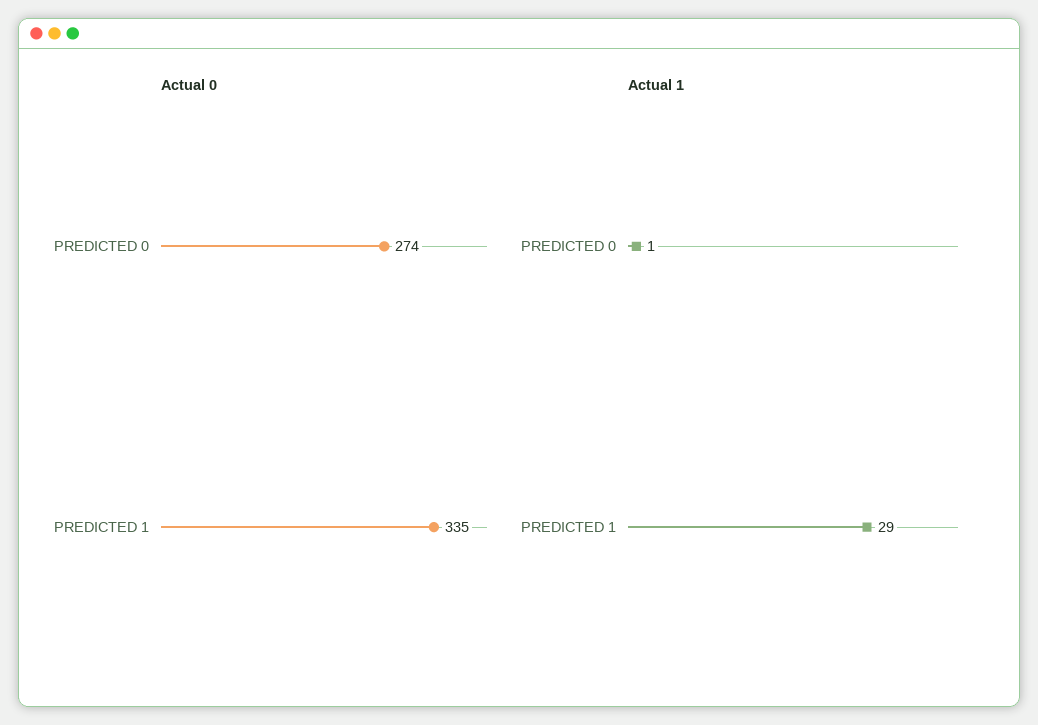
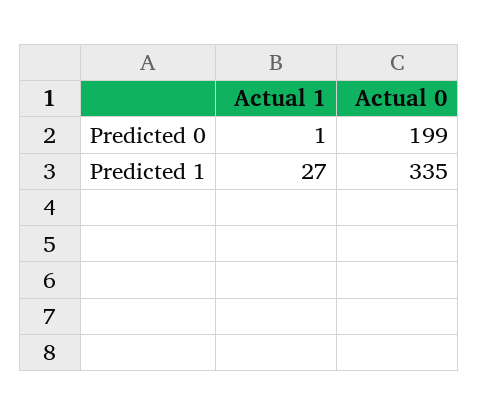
  {
    "Actual 0": {
-     "PREDICTED 0": 274,
+     "PREDICTED 0": 199,
      "PREDICTED 1": 335
    },
    "Actual 1": {
      "PREDICTED 0": 1,
-     "PREDICTED 1": 29
+     "PREDICTED 1": 27
    }
  }

